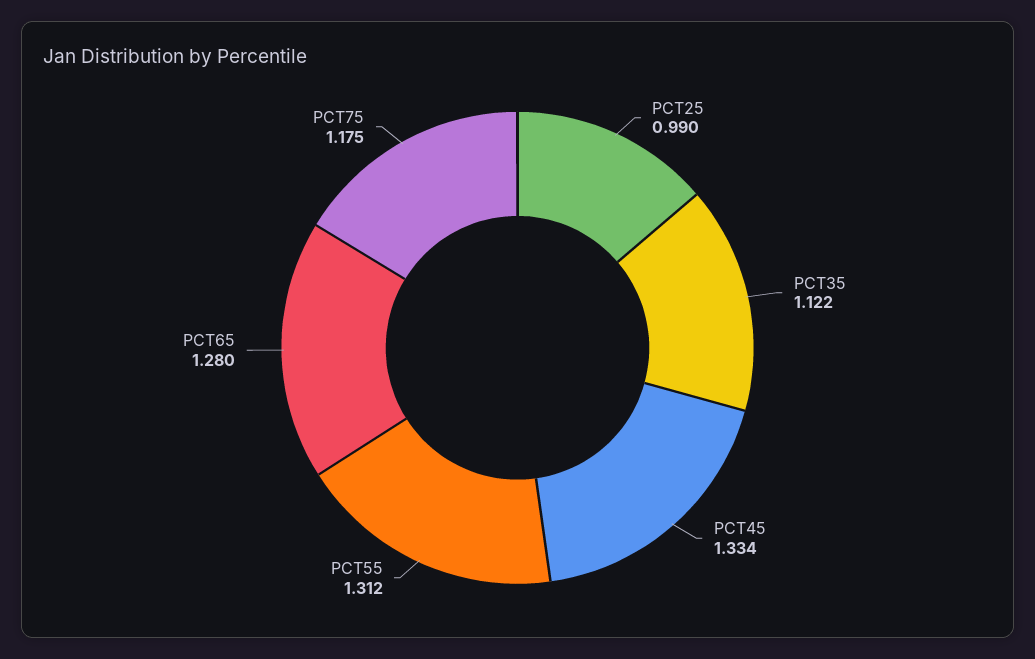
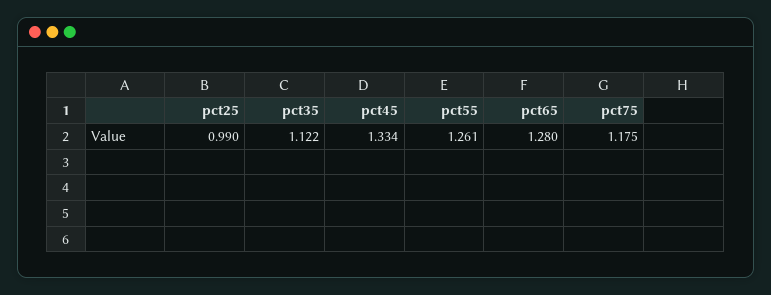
  {
    "PCT25": 0.99,
    "PCT35": 1.122,
    "PCT45": 1.334,
-   "PCT55": 1.312,
+   "PCT55": 1.261,
    "PCT65": 1.28,
    "PCT75": 1.175
  }

